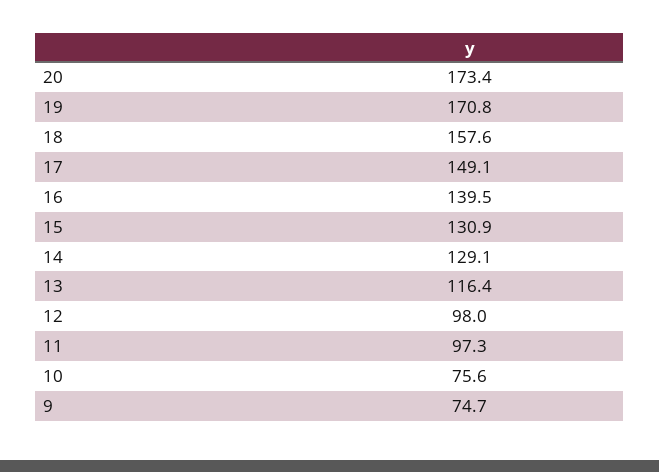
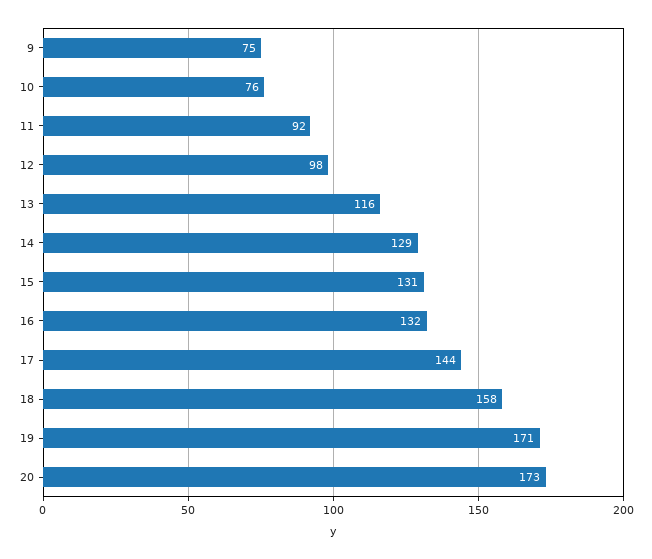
  {
    "20": 173.4,
    "19": 170.8,
    "18": 157.6,
-   "17": 149.1,
+   "17": 144,
-   "16": 139.5,
+   "16": 132,
    "15": 130.9,
    "14": 129.1,
    "13": 116.4,
    "12": 98,
-   "11": 97.3,
+   "11": 92,
    "10": 75.6,
    "9": 74.7
  }

